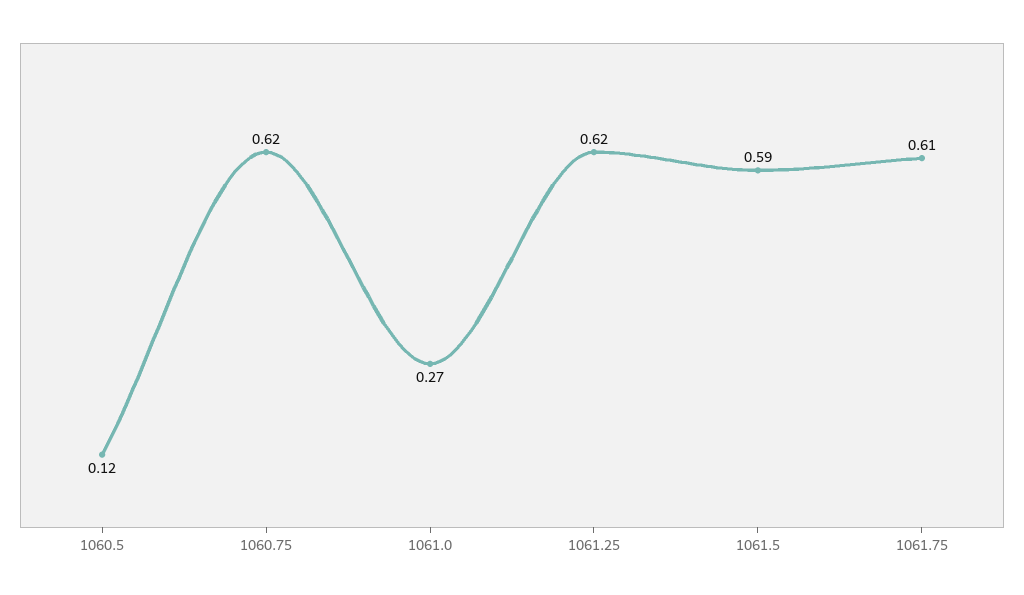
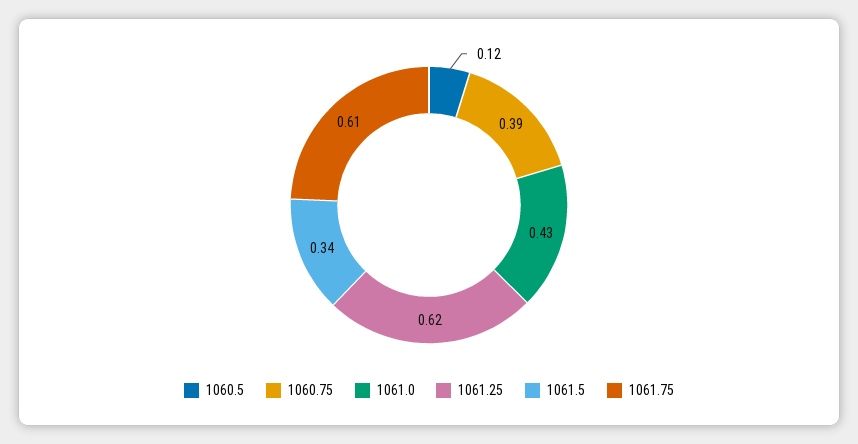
  {
    "1060.5": 0.12,
-   "1060.75": 0.62,
+   "1060.75": 0.39,
-   "1061.0": 0.27,
+   "1061.0": 0.43,
    "1061.25": 0.62,
-   "1061.5": 0.59,
+   "1061.5": 0.34,
    "1061.75": 0.61
  }

